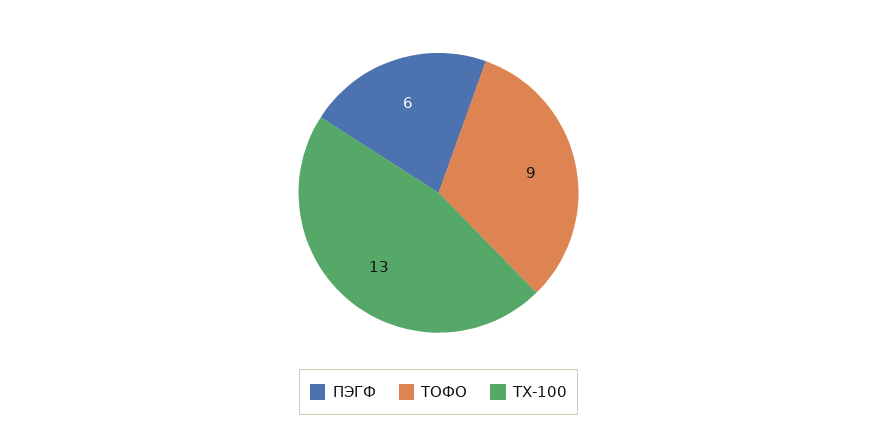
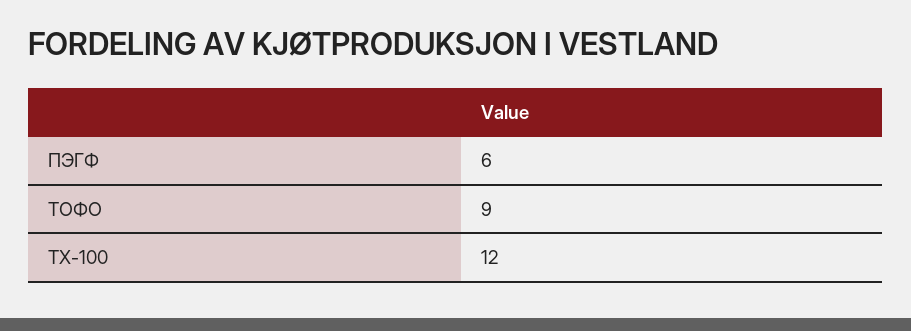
  {
    "ПЭГФ": 6,
    "ТОФО": 9,
-   "ТХ-100": 13
+   "ТХ-100": 12
  }

